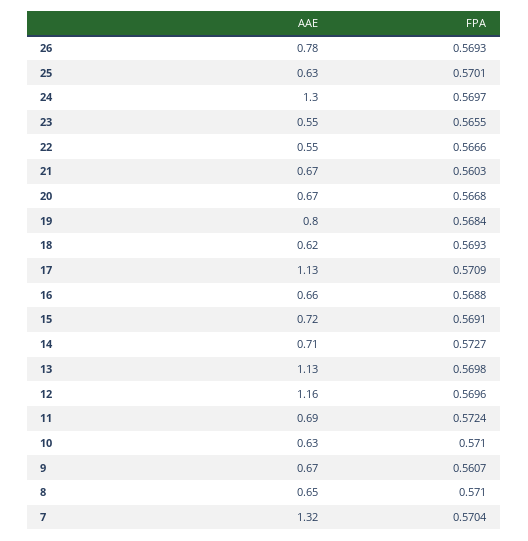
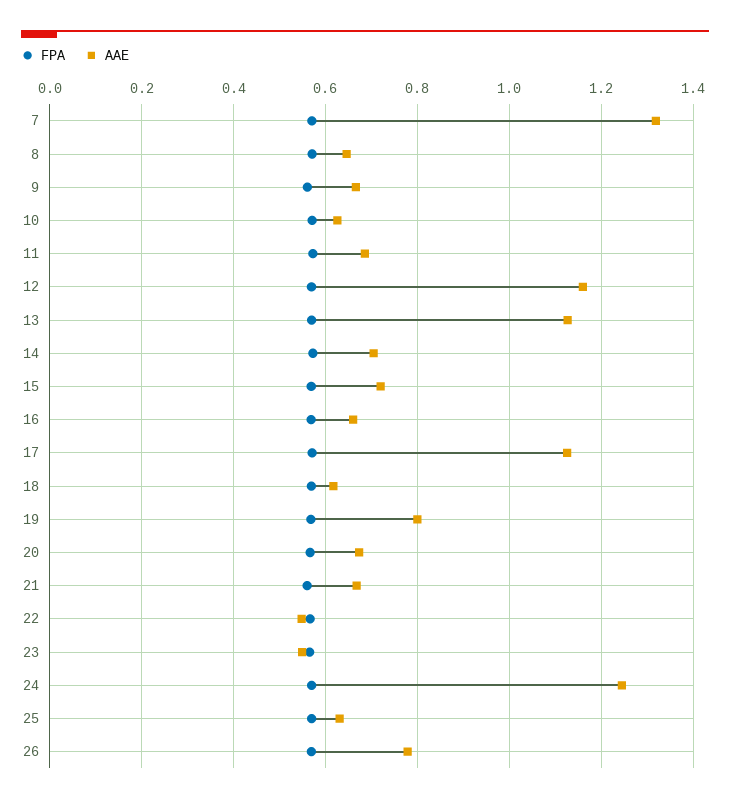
  {
    "AAE": {
      "26": 0.78,
      "25": 0.63,
-     "24": 1.3,
+     "24": 1.24,
      "23": 0.55,
      "22": 0.55,
      "21": 0.67,
      "20": 0.67,
      "19": 0.8,
      "18": 0.62,
      "17": 1.13,
      "16": 0.66,
      "15": 0.72,
      "14": 0.71,
      "13": 1.13,
      "12": 1.16,
      "11": 0.69,
      "10": 0.63,
      "9": 0.67,
      "8": 0.65,
      "7": 1.32
    },
    "FPA": {
      "26": 0.5693,
      "25": 0.5701,
      "24": 0.5697,
      "23": 0.5655,
      "22": 0.5666,
      "21": 0.5603,
      "20": 0.5668,
      "19": 0.5684,
      "18": 0.5693,
      "17": 0.5709,
      "16": 0.5688,
      "15": 0.5691,
      "14": 0.5727,
      "13": 0.5698,
      "12": 0.5696,
      "11": 0.5724,
      "10": 0.571,
      "9": 0.5607,
      "8": 0.571,
      "7": 0.5704
    }
  }

